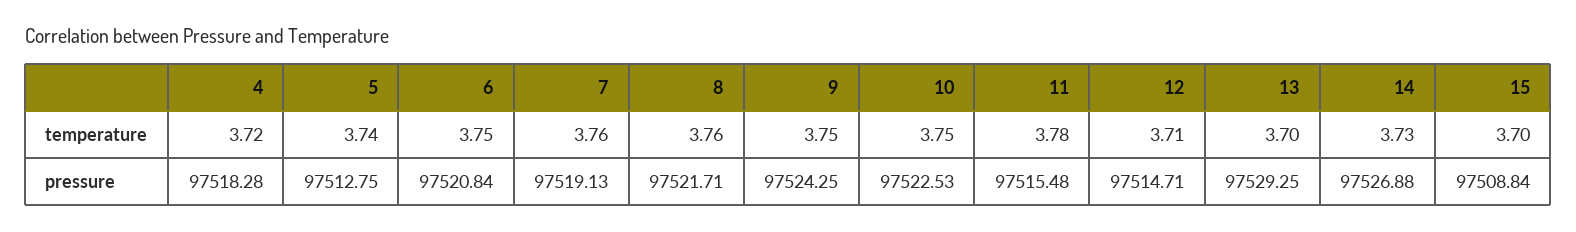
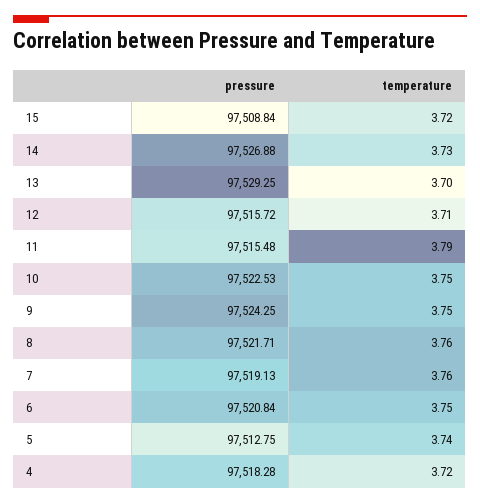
  {
    "4": {
      "temperature": 3.72,
      "pressure": 97518.28
    },
    "5": {
      "temperature": 3.74,
      "pressure": 97512.75
    },
    "6": {
      "temperature": 3.75,
      "pressure": 97520.84
    },
    "7": {
      "temperature": 3.76,
      "pressure": 97519.13
    },
    "8": {
      "temperature": 3.76,
      "pressure": 97521.71
    },
    "9": {
      "temperature": 3.75,
      "pressure": 97524.25
    },
    "10": {
      "temperature": 3.75,
      "pressure": 97522.53
    },
    "11": {
-     "temperature": 3.78,
+     "temperature": 3.79,
      "pressure": 97515.48
    },
    "12": {
      "temperature": 3.71,
-     "pressure": 97514.71
+     "pressure": 97515.72
    },
    "13": {
      "temperature": 3.7,
      "pressure": 97529.25
    },
    "14": {
      "temperature": 3.73,
      "pressure": 97526.88
    },
    "15": {
-     "temperature": 3.7,
+     "temperature": 3.72,
      "pressure": 97508.84
    }
  }

